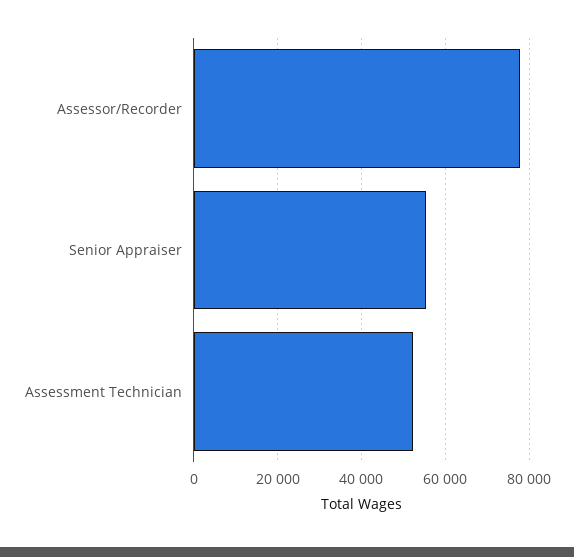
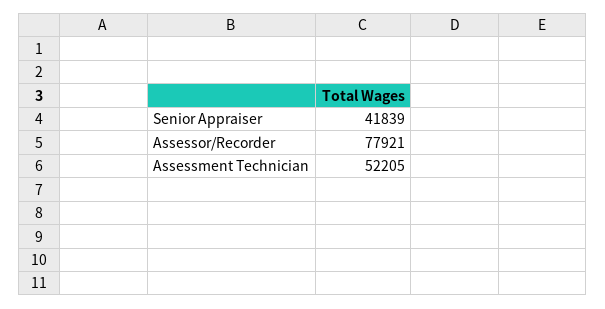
  {
    "Assessor/Recorder": 77921,
-   "Senior Appraiser": 56000,
+   "Senior Appraiser": 41839,
    "Assessment Technician": 52205
  }

